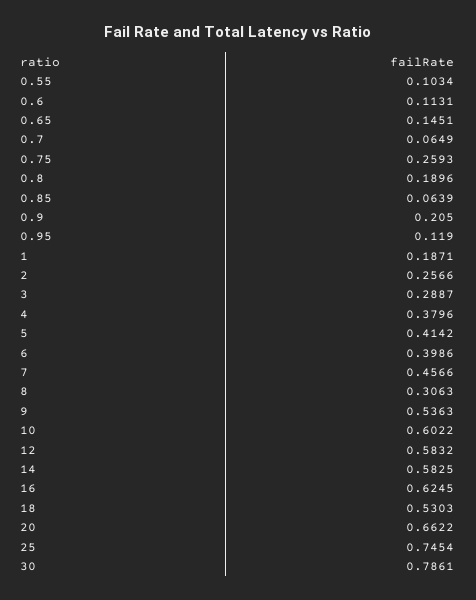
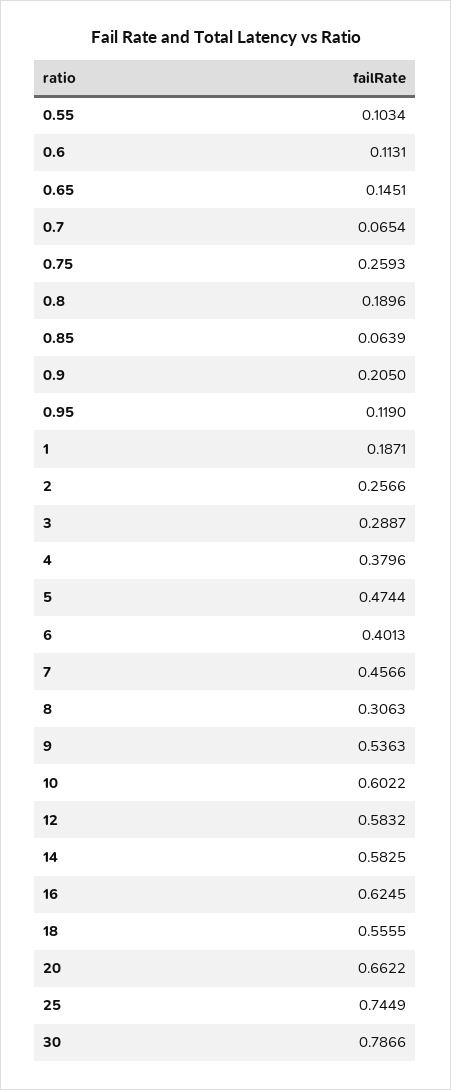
  {
    "0.55": 0.1034,
    "0.6": 0.1131,
    "0.65": 0.1451,
-   "0.7": 0.0649,
+   "0.7": 0.0654,
    "0.75": 0.2593,
    "0.8": 0.1896,
    "0.85": 0.0639,
    "0.9": 0.205,
    "0.95": 0.119,
    "1": 0.1871,
    "2": 0.2566,
    "3": 0.2887,
    "4": 0.3796,
-   "5": 0.4142,
+   "5": 0.4744,
-   "6": 0.3986,
+   "6": 0.4013,
    "7": 0.4566,
    "8": 0.3063,
    "9": 0.5363,
    "10": 0.6022,
    "12": 0.5832,
    "14": 0.5825,
    "16": 0.6245,
-   "18": 0.5303,
+   "18": 0.5555,
    "20": 0.6622,
-   "25": 0.7454,
+   "25": 0.7449,
-   "30": 0.7861
+   "30": 0.7866
  }

